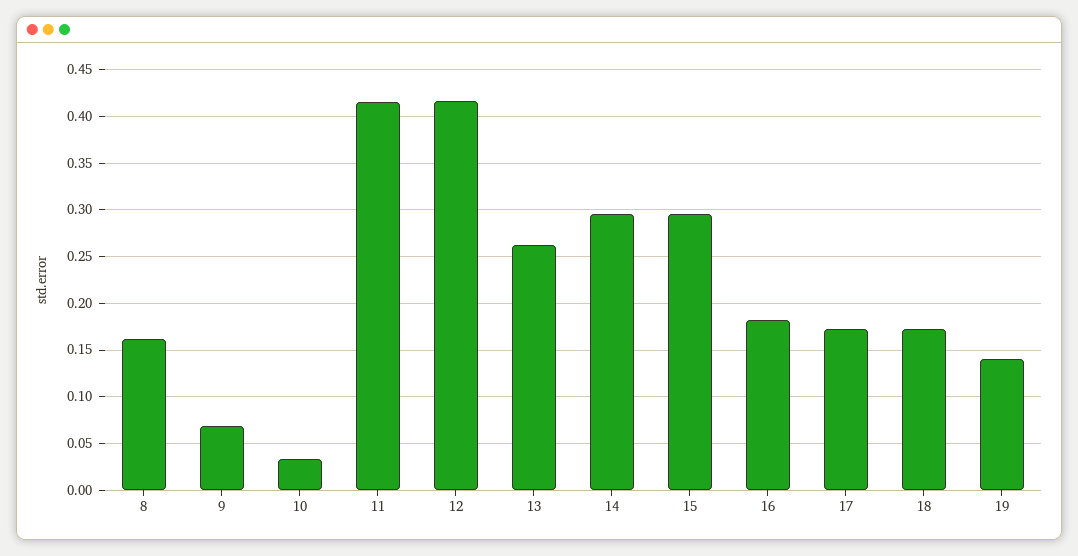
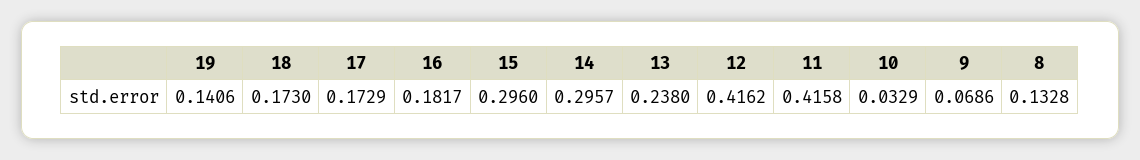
  {
-   "8": 0.16,
+   "8": 0.1328,
    "9": 0.0686,
    "10": 0.0329,
    "11": 0.4158,
    "12": 0.4162,
-   "13": 0.26,
+   "13": 0.238,
    "14": 0.2957,
    "15": 0.296,
    "16": 0.1817,
    "17": 0.1729,
    "18": 0.173,
    "19": 0.1406
  }

